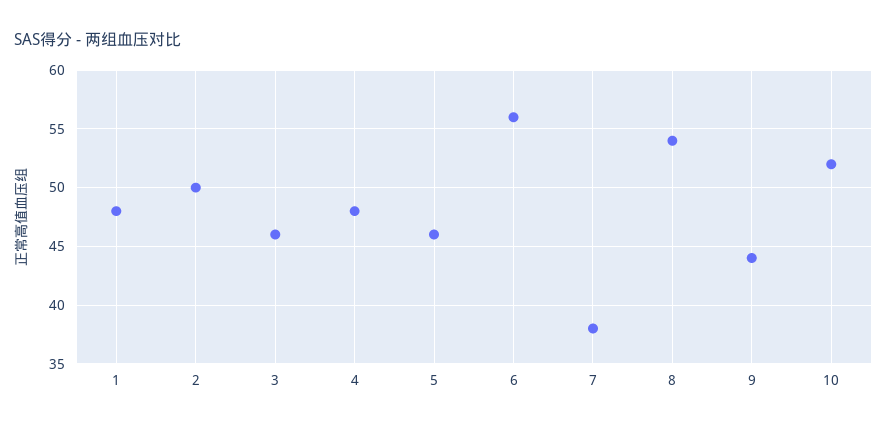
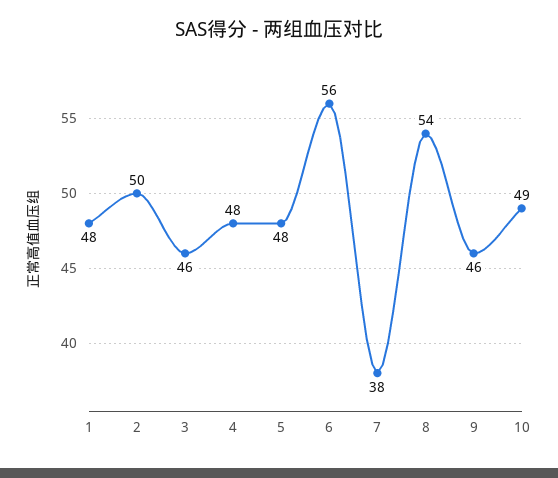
  {
    "1": 48,
    "2": 50,
    "3": 46,
    "4": 48,
-   "5": 46,
+   "5": 48,
    "6": 56,
    "7": 38,
    "8": 54,
-   "9": 44,
+   "9": 46,
-   "10": 52
+   "10": 49
  }

